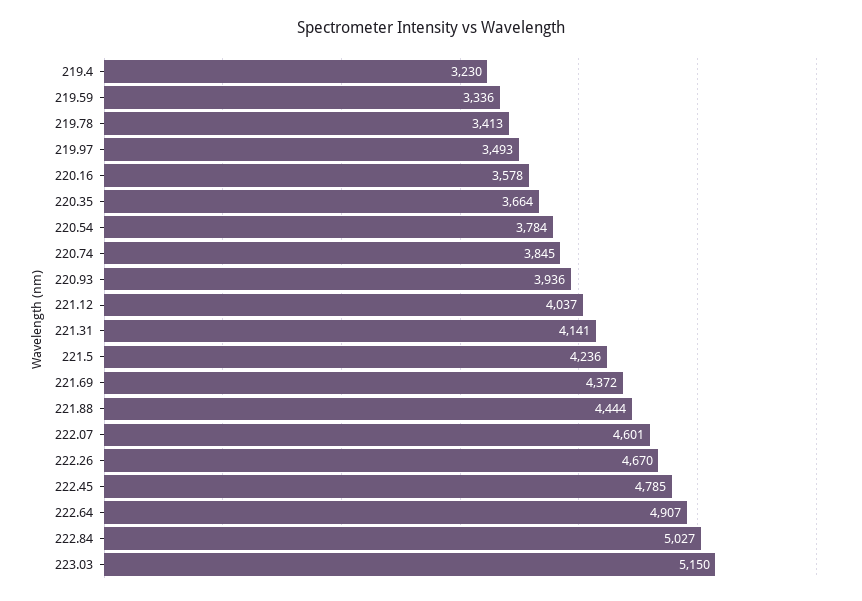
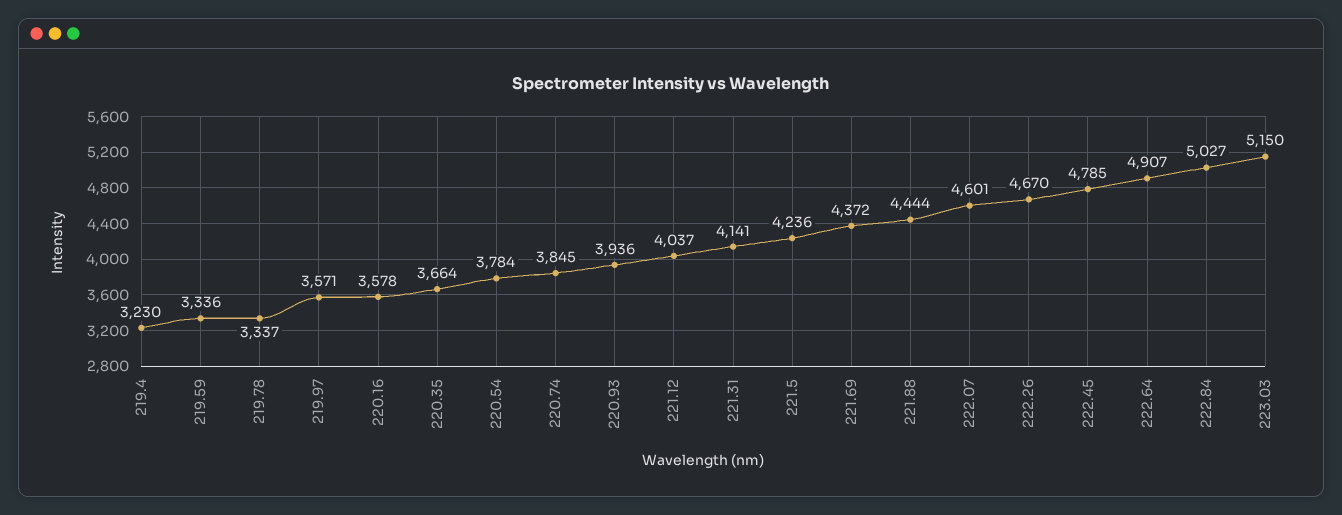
  {
    "219.4": 3230,
    "219.59": 3336,
-   "219.78": 3413,
+   "219.78": 3337,
-   "219.97": 3493,
+   "219.97": 3571,
    "220.16": 3578,
    "220.35": 3664,
    "220.54": 3784,
    "220.74": 3845,
    "220.93": 3936,
    "221.12": 4037,
    "221.31": 4141,
    "221.5": 4236,
    "221.69": 4372,
    "221.88": 4444,
    "222.07": 4601,
    "222.26": 4670,
    "222.45": 4785,
    "222.64": 4907,
    "222.84": 5027,
    "223.03": 5150
  }

